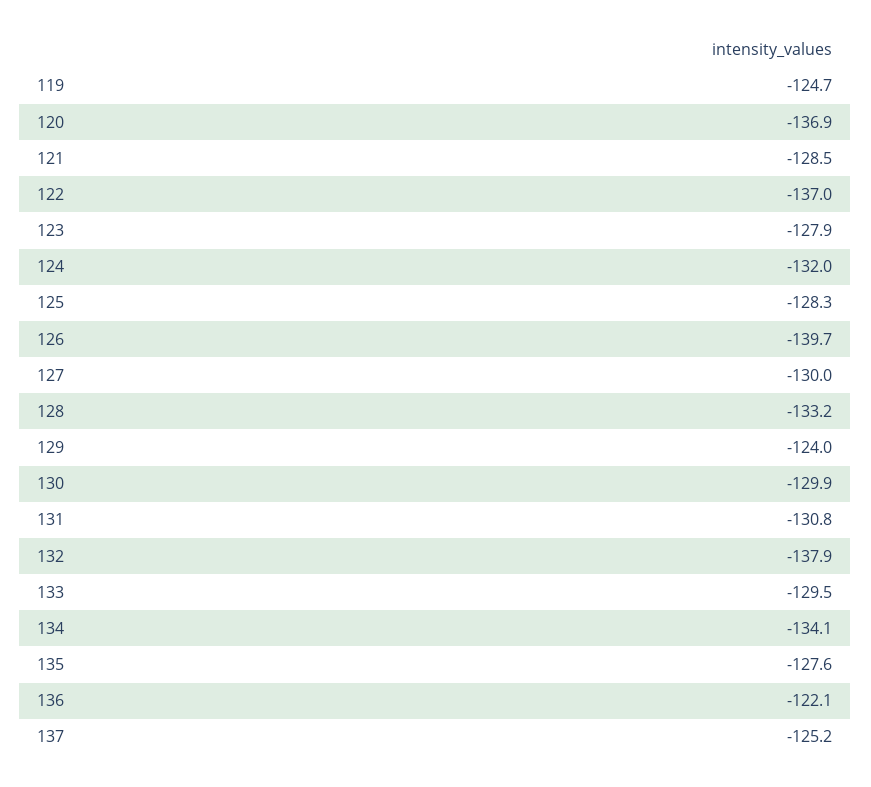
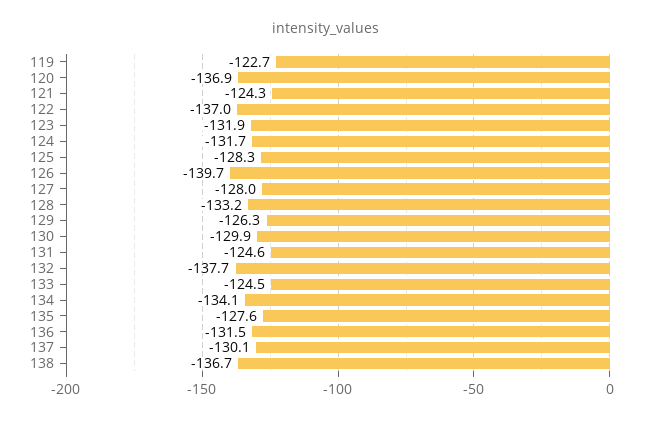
  {
-   "119": -124.7,
+   "119": -122.7,
    "120": -136.9,
-   "121": -128.5,
+   "121": -124.3,
    "122": -137,
-   "123": -127.9,
+   "123": -131.9,
-   "124": -132,
+   "124": -131.7,
    "125": -128.3,
    "126": -139.7,
-   "127": -130,
+   "127": -128,
    "128": -133.2,
-   "129": -124,
+   "129": -126.3,
    "130": -129.9,
-   "131": -130.8,
+   "131": -124.6,
-   "132": -137.9,
+   "132": -137.7,
-   "133": -129.5,
+   "133": -124.5,
    "134": -134.1,
    "135": -127.6,
-   "136": -122.1,
+   "136": -131.5,
-   "137": -125.2
+   "137": -130.1,
+   "138": -136.7
  }

